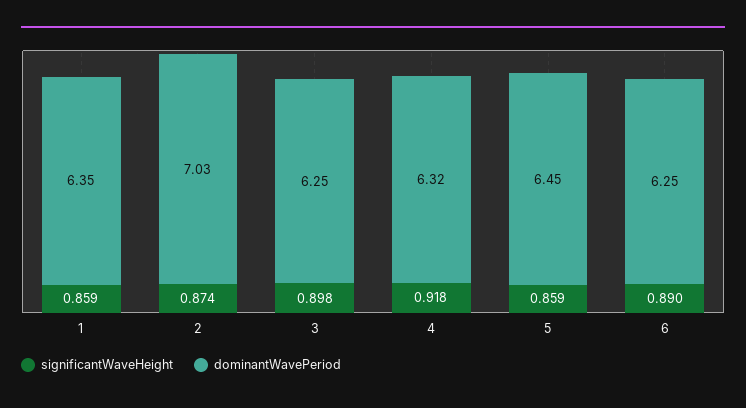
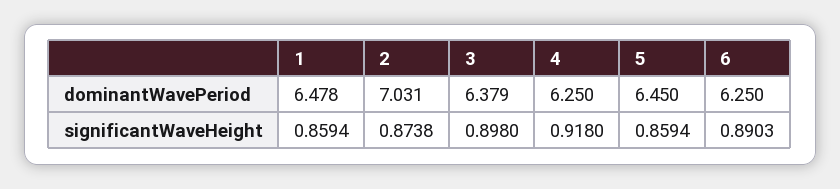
  {
    "significantWaveHeight": {
      "1": 0.8594,
      "2": 0.8738,
      "3": 0.898,
      "4": 0.918,
      "5": 0.8594,
      "6": 0.8903
    },
    "dominantWavePeriod": {
-     "1": 6.35,
+     "1": 6.478,
      "2": 7.031,
-     "3": 6.25,
+     "3": 6.379,
-     "4": 6.32,
+     "4": 6.25,
      "5": 6.45,
      "6": 6.25
    }
  }

